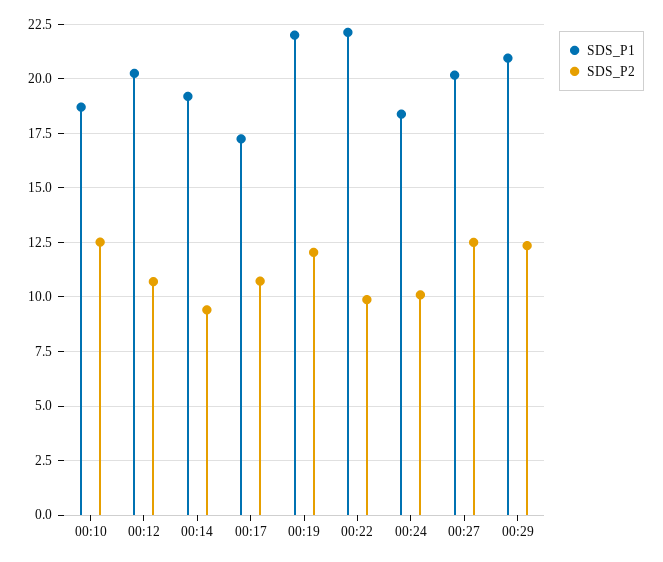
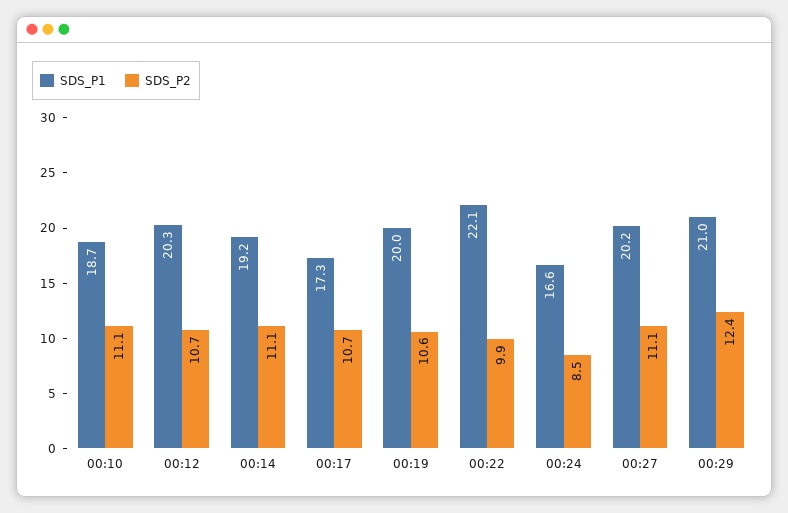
  {
    "SDS_P1": {
      "00:10": 18.7,
      "00:12": 20.3,
      "00:14": 19.2,
      "00:17": 17.3,
-     "00:19": 22,
+     "00:19": 20,
      "00:22": 22.1,
-     "00:24": 18.5,
+     "00:24": 16.6,
      "00:27": 20.2,
      "00:29": 21
    },
    "SDS_P2": {
-     "00:10": 12.5,
+     "00:10": 11.1,
      "00:12": 10.7,
-     "00:14": 9.5,
+     "00:14": 11.1,
      "00:17": 10.7,
-     "00:19": 12,
+     "00:19": 10.6,
      "00:22": 9.9,
-     "00:24": 10,
+     "00:24": 8.5,
-     "00:27": 12.5,
+     "00:27": 11.1,
      "00:29": 12.4
    }
  }

